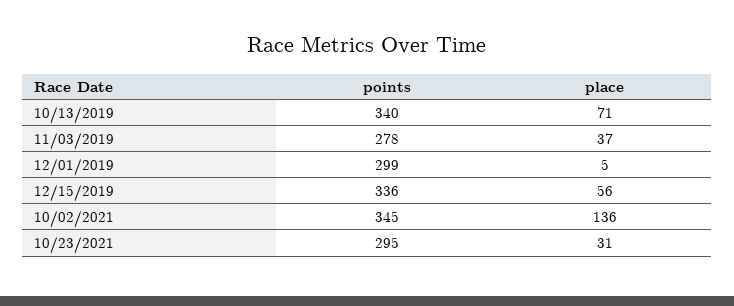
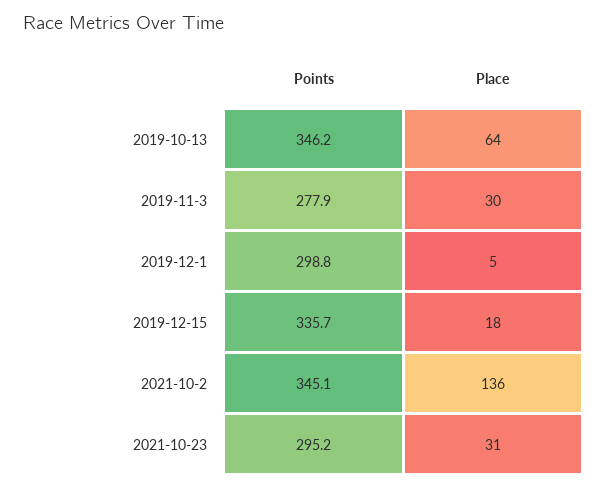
  {
    "points": {
-     "10/13/2019": 340,
+     "10/13/2019": 346.2,
      "11/03/2019": 277.9,
      "12/01/2019": 298.8,
      "12/15/2019": 335.7,
      "10/02/2021": 345.1,
      "10/23/2021": 295.2
    },
    "place": {
-     "10/13/2019": 71,
+     "10/13/2019": 64,
-     "11/03/2019": 37,
+     "11/03/2019": 30,
      "12/01/2019": 5,
-     "12/15/2019": 56,
+     "12/15/2019": 18,
      "10/02/2021": 136,
      "10/23/2021": 31
    }
  }

